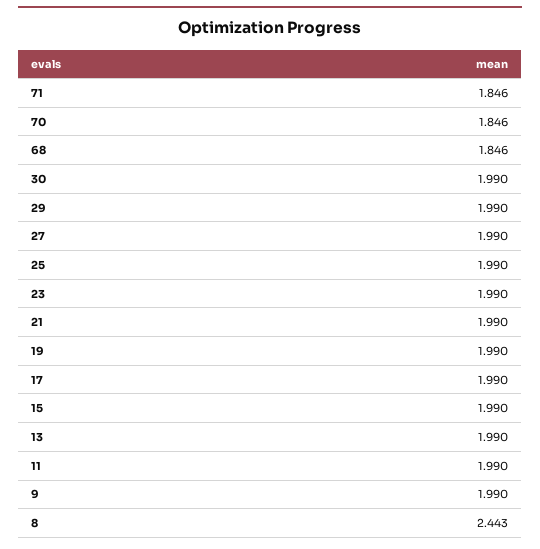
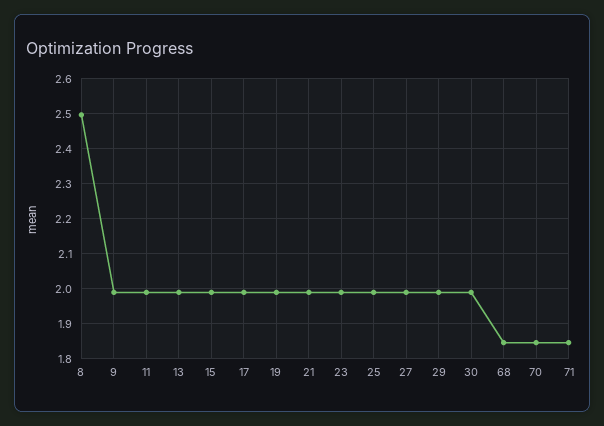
  {
    "71": 1.846,
    "70": 1.846,
    "68": 1.846,
    "30": 1.99,
    "29": 1.99,
    "27": 1.99,
    "25": 1.99,
    "23": 1.99,
    "21": 1.99,
    "19": 1.99,
    "17": 1.99,
    "15": 1.99,
    "13": 1.99,
    "11": 1.99,
    "9": 1.99,
-   "8": 2.443
+   "8": 2.5
  }

